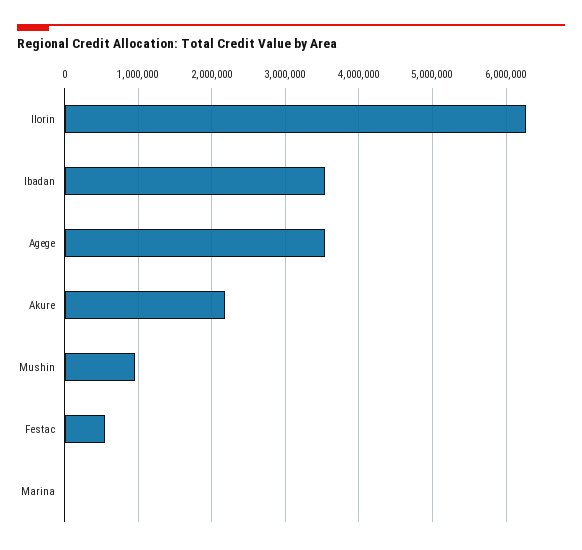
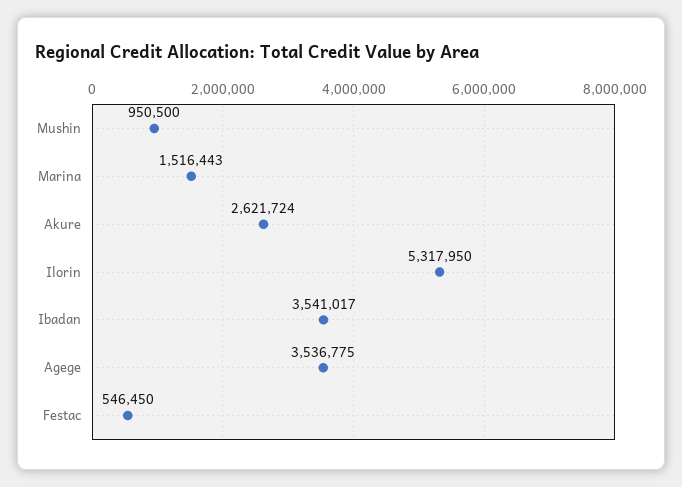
  {
-   "Ilorin": 6300000,
+   "Ilorin": 5317950,
    "Ibadan": 3541017,
    "Agege": 3536775,
-   "Akure": 2200000,
+   "Akure": 2621724,
    "Mushin": 950500,
    "Festac": 546450,
-   "Marina": 0
+   "Marina": 1516443
  }

